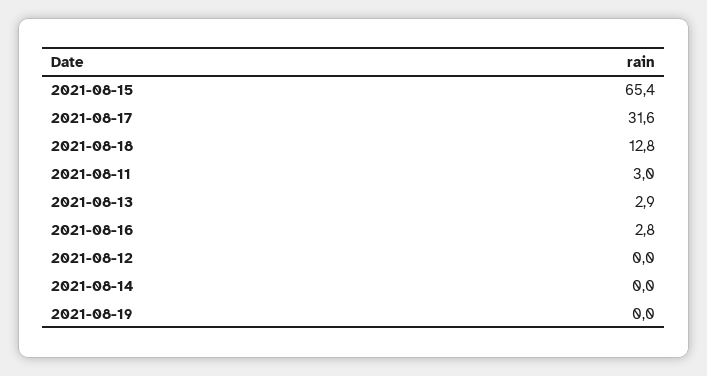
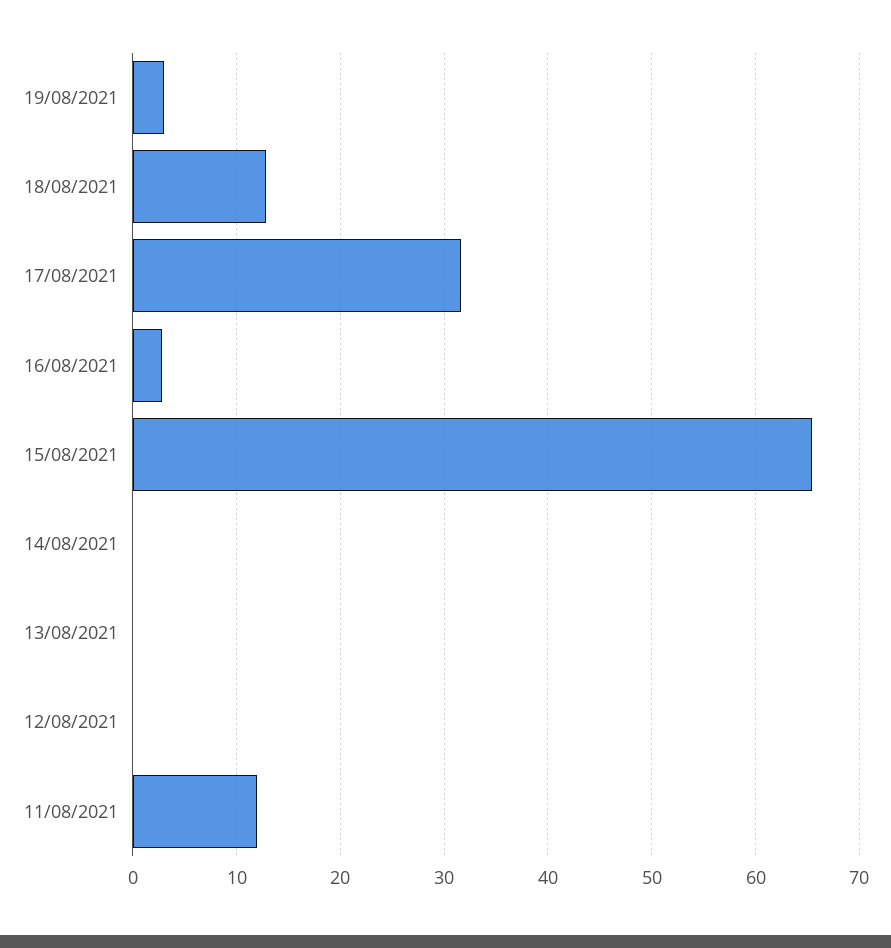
  {
    "2021-08-15": 65.4,
    "2021-08-17": 31.6,
    "2021-08-18": 12.8,
-   "2021-08-11": 3,
+   "2021-08-11": 12,
-   "2021-08-13": 2.9,
+   "2021-08-13": 0,
    "2021-08-16": 2.8,
    "2021-08-12": 0,
    "2021-08-14": 0,
-   "2021-08-19": 0
+   "2021-08-19": 3
  }

